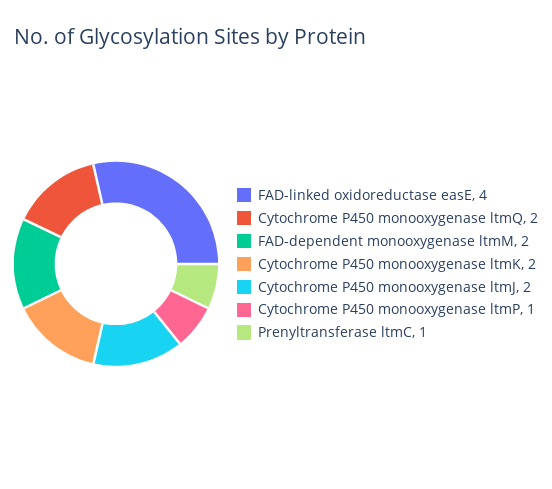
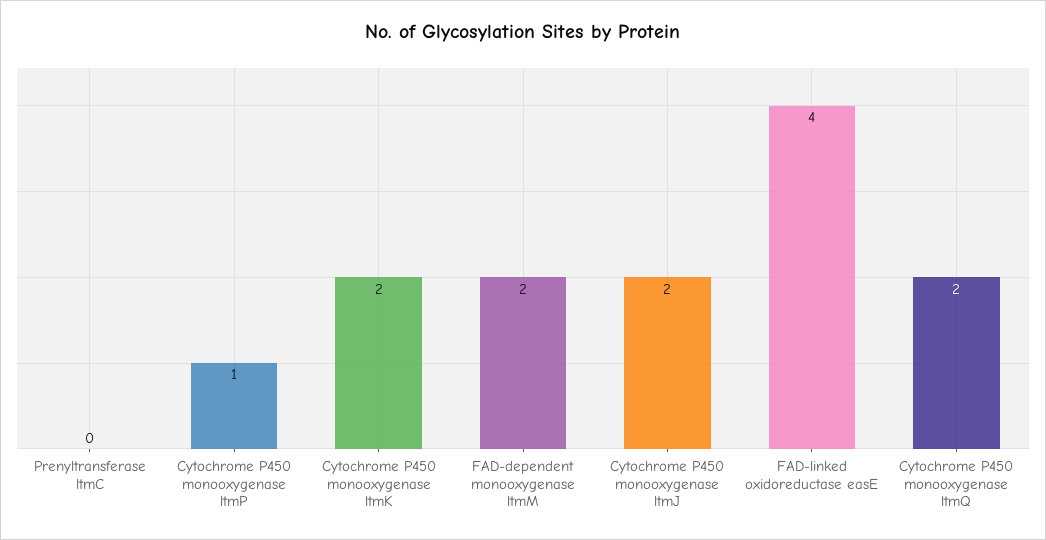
  {
    "FAD-linked oxidoreductase easE": 4,
    "Cytochrome P450 monooxygenase ltmQ": 2,
    "FAD-dependent monooxygenase ltmM": 2,
    "Cytochrome P450 monooxygenase ltmK": 2,
    "Cytochrome P450 monooxygenase ltmJ": 2,
    "Cytochrome P450 monooxygenase ltmP": 1,
-   "Prenyltransferase ltmC": 1
+   "Prenyltransferase ltmC": 0
  }

